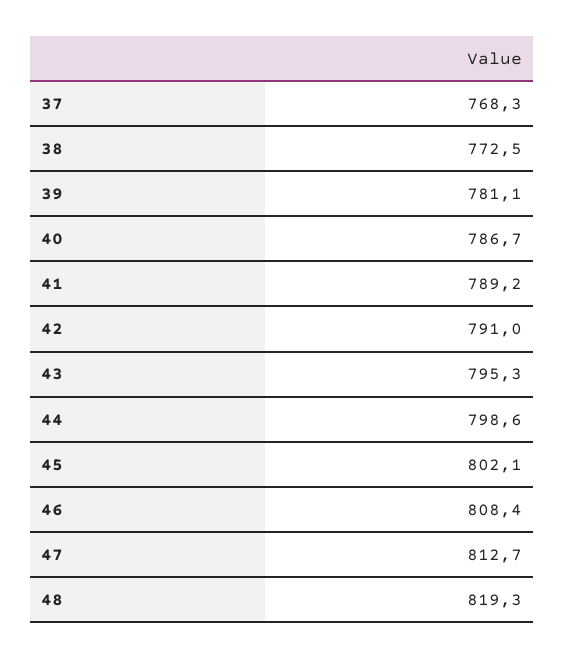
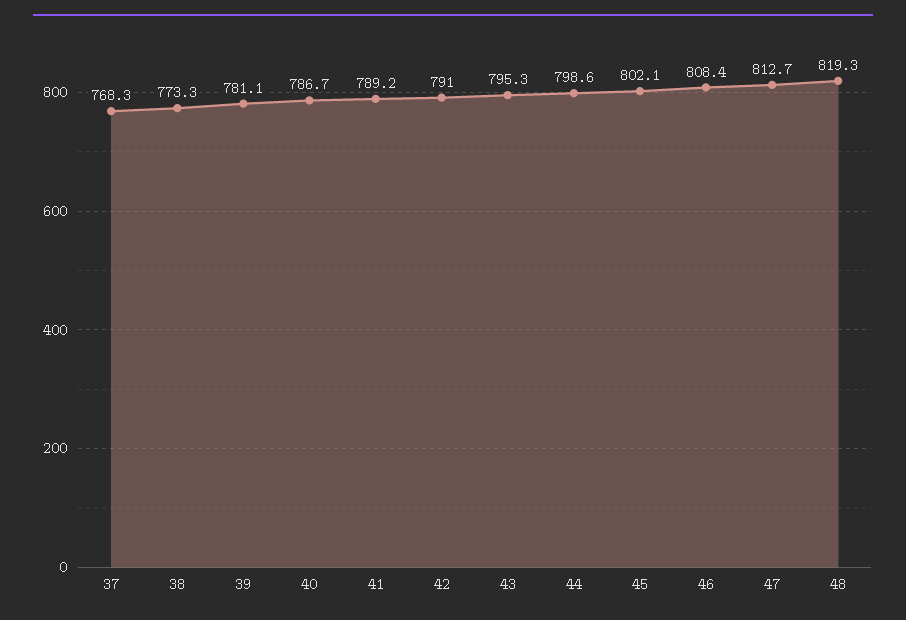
  {
    "37": 768.3,
-   "38": 772.5,
+   "38": 773.3,
    "39": 781.1,
    "40": 786.7,
    "41": 789.2,
    "42": 791,
    "43": 795.3,
    "44": 798.6,
    "45": 802.1,
    "46": 808.4,
    "47": 812.7,
    "48": 819.3
  }

